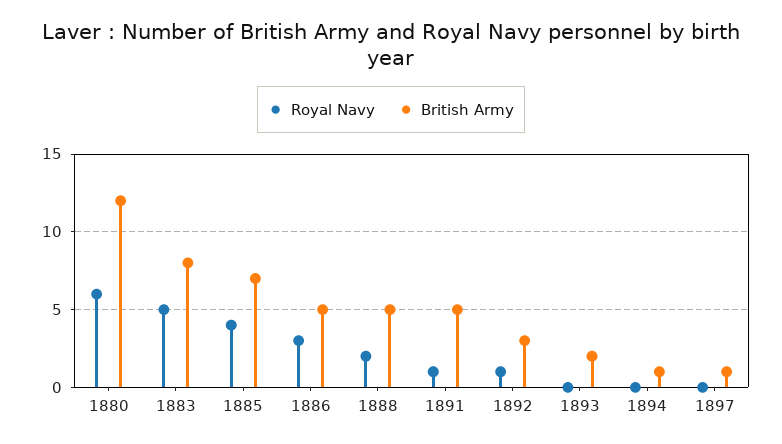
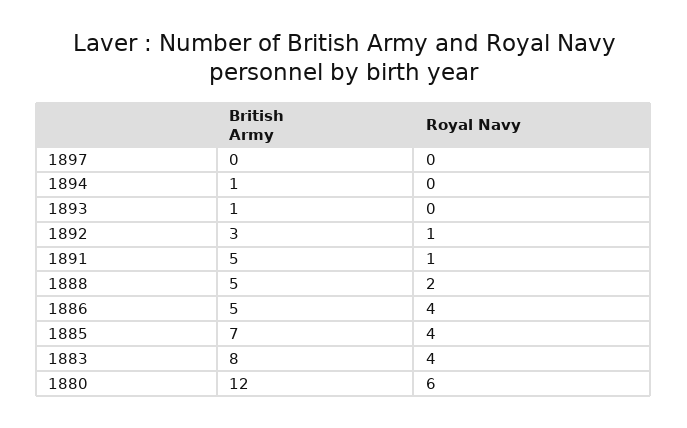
  {
    "Royal Navy": {
      "1880": 6,
-     "1883": 5,
+     "1883": 4,
      "1885": 4,
-     "1886": 3,
+     "1886": 4,
      "1888": 2,
      "1891": 1,
      "1892": 1,
      "1893": 0,
      "1894": 0,
      "1897": 0
    },
    "British Army": {
      "1880": 12,
      "1883": 8,
      "1885": 7,
      "1886": 5,
      "1888": 5,
      "1891": 5,
      "1892": 3,
-     "1893": 2,
+     "1893": 1,
      "1894": 1,
-     "1897": 1
+     "1897": 0
    }
  }

